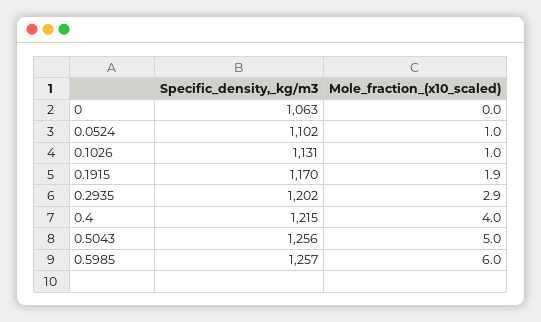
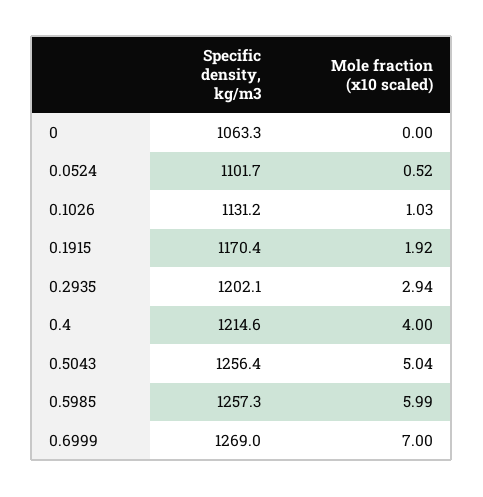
  {
    "Specific_density,_kg/m3": {
      "0": 1063.3,
      "0.0524": 1101.7,
      "0.1026": 1131.2,
      "0.1915": 1170.4,
      "0.2935": 1202.1,
      "0.4": 1214.6,
      "0.5043": 1256.4,
-     "0.5985": 1257.3
+     "0.5985": 1257.3,
+     "0.6999": 1269
    },
    "Mole_fraction_(x10_scaled)": {
      "0": 0,
-     "0.0524": 1,
+     "0.0524": 0.52,
      "0.1026": 1.03,
      "0.1915": 1.92,
      "0.2935": 2.94,
      "0.4": 4,
      "0.5043": 5.04,
-     "0.5985": 5.99
+     "0.5985": 5.99,
+     "0.6999": 7
    }
  }

